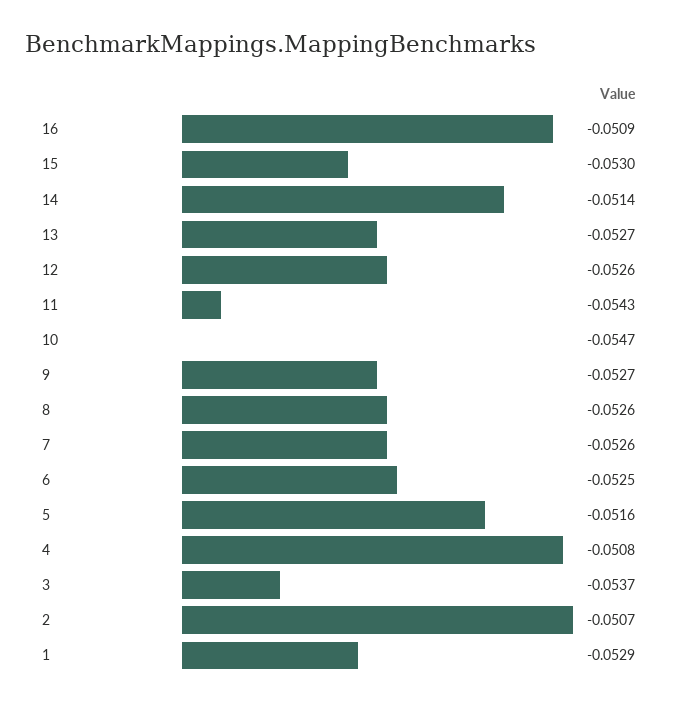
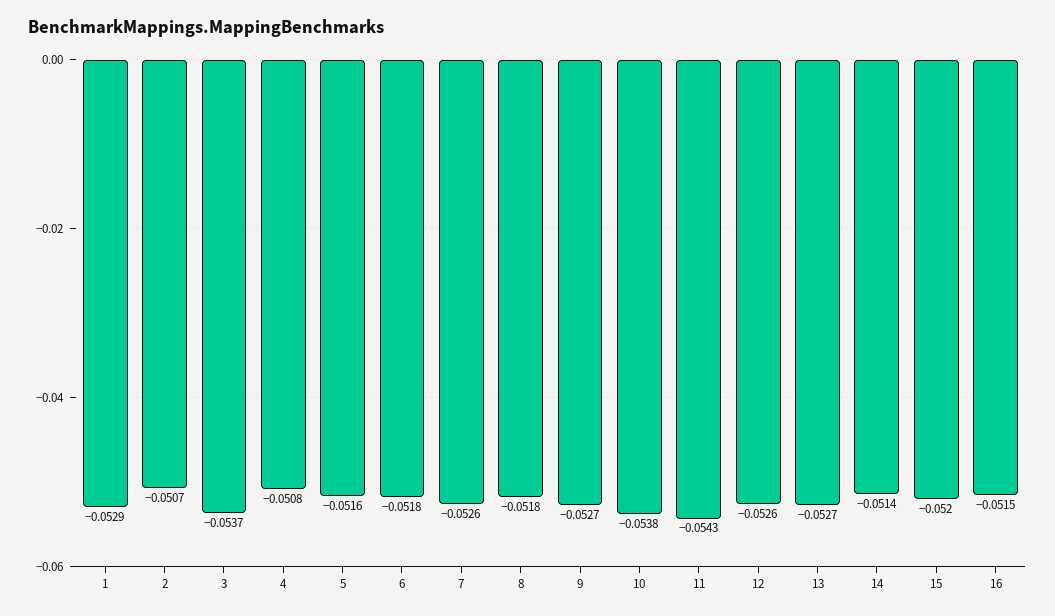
  {
-   "16": -0.0509,
+   "16": -0.0515,
-   "15": -0.053,
+   "15": -0.052,
    "14": -0.0514,
    "13": -0.0527,
    "12": -0.0526,
    "11": -0.0543,
-   "10": -0.0547,
+   "10": -0.0538,
    "9": -0.0527,
-   "8": -0.0526,
+   "8": -0.0518,
    "7": -0.0526,
-   "6": -0.0525,
+   "6": -0.0518,
    "5": -0.0516,
    "4": -0.0508,
    "3": -0.0537,
    "2": -0.0507,
    "1": -0.0529
  }

